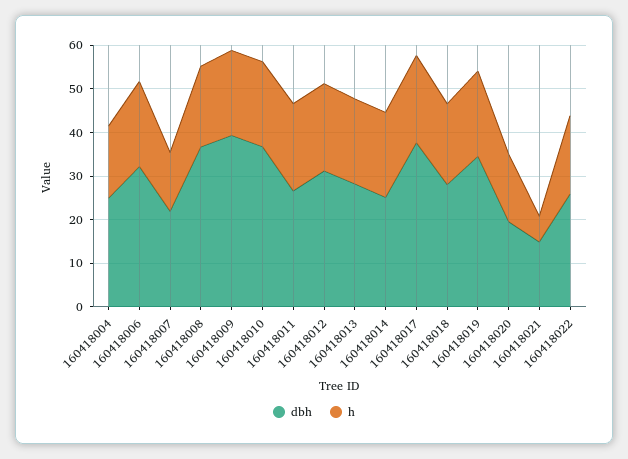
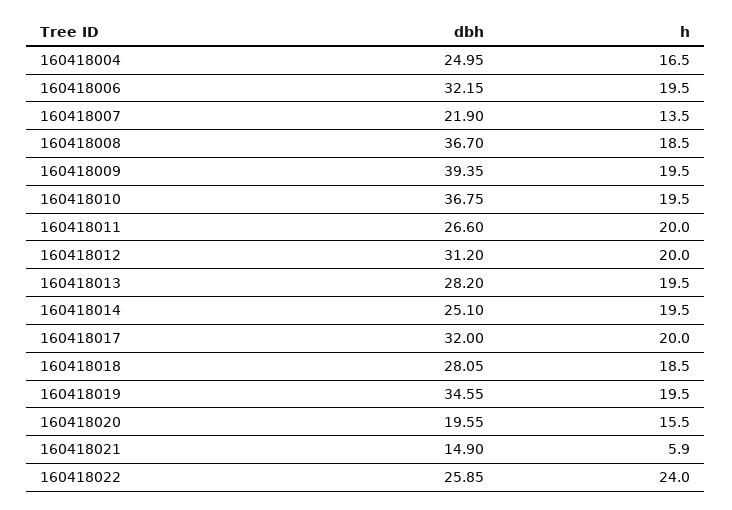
  {
    "dbh": {
      "160418004": 24.95,
      "160418006": 32.15,
      "160418007": 21.9,
      "160418008": 36.7,
      "160418009": 39.35,
      "160418010": 36.75,
      "160418011": 26.6,
      "160418012": 31.2,
      "160418013": 28.2,
      "160418014": 25.1,
-     "160418017": 38,
+     "160418017": 32,
      "160418018": 28.05,
      "160418019": 34.55,
      "160418020": 19.55,
      "160418021": 14.9,
      "160418022": 25.85
    },
    "h": {
      "160418004": 16.5,
      "160418006": 19.5,
      "160418007": 13.5,
      "160418008": 18.5,
      "160418009": 19.5,
      "160418010": 19.5,
      "160418011": 20,
      "160418012": 20,
      "160418013": 19.5,
      "160418014": 19.5,
      "160418017": 20,
      "160418018": 18.5,
      "160418019": 19.5,
      "160418020": 15.5,
      "160418021": 5.9,
-     "160418022": 18
+     "160418022": 24
    }
  }

